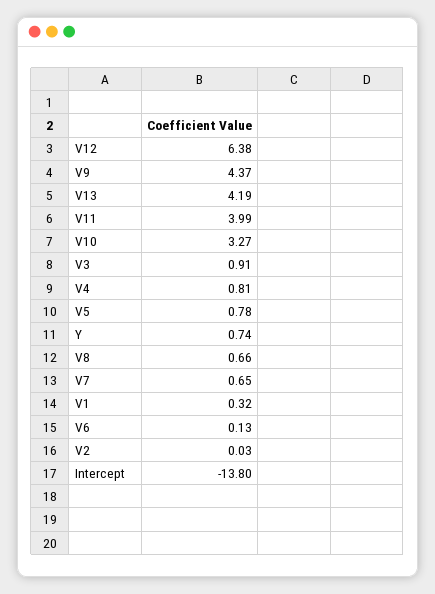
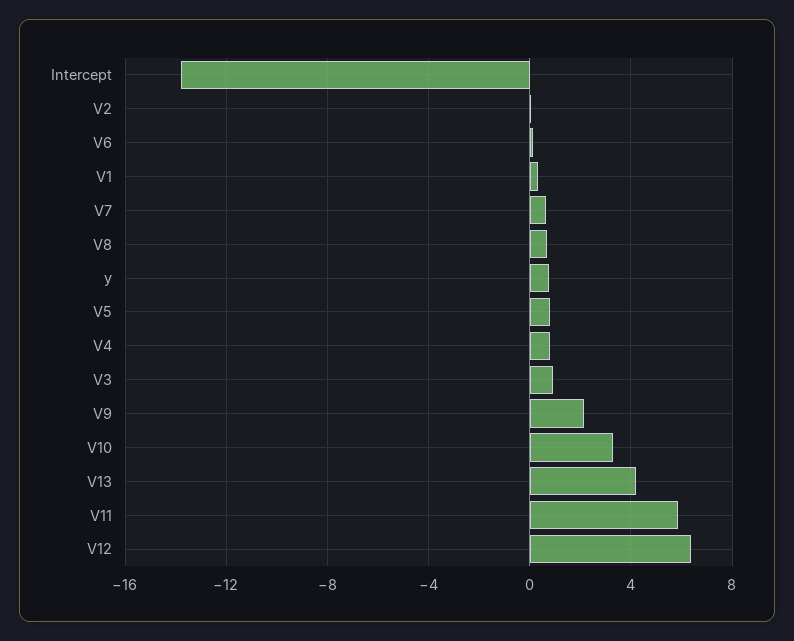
  {
    "V12": 6.38,
-   "V9": 4.37,
+   "V9": 2,
    "V13": 4.19,
-   "V11": 3.99,
+   "V11": 6,
    "V10": 3.27,
    "V3": 0.91,
    "V4": 0.81,
    "V5": 0.78,
    "Y": 0.74,
    "V8": 0.66,
    "V7": 0.65,
    "V1": 0.32,
    "V6": 0.13,
    "V2": 0.03,
    "Intercept": -13.8
  }

